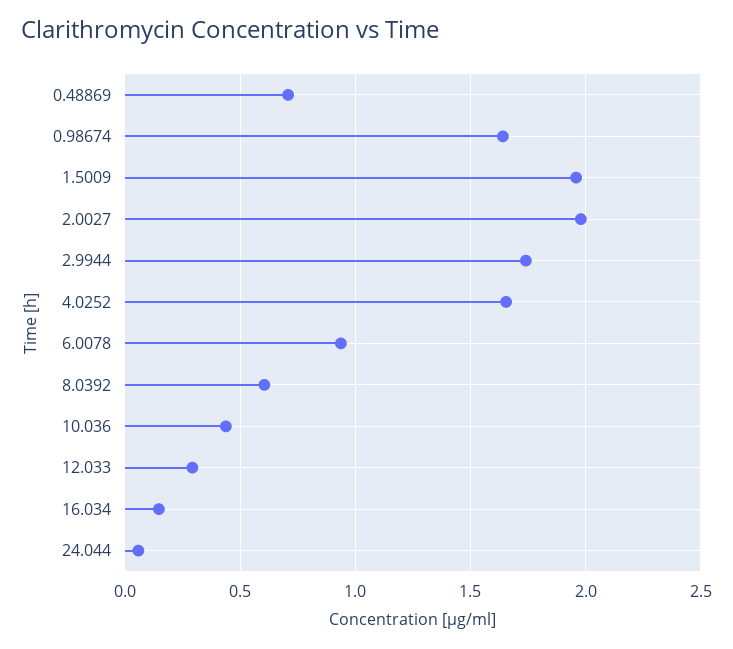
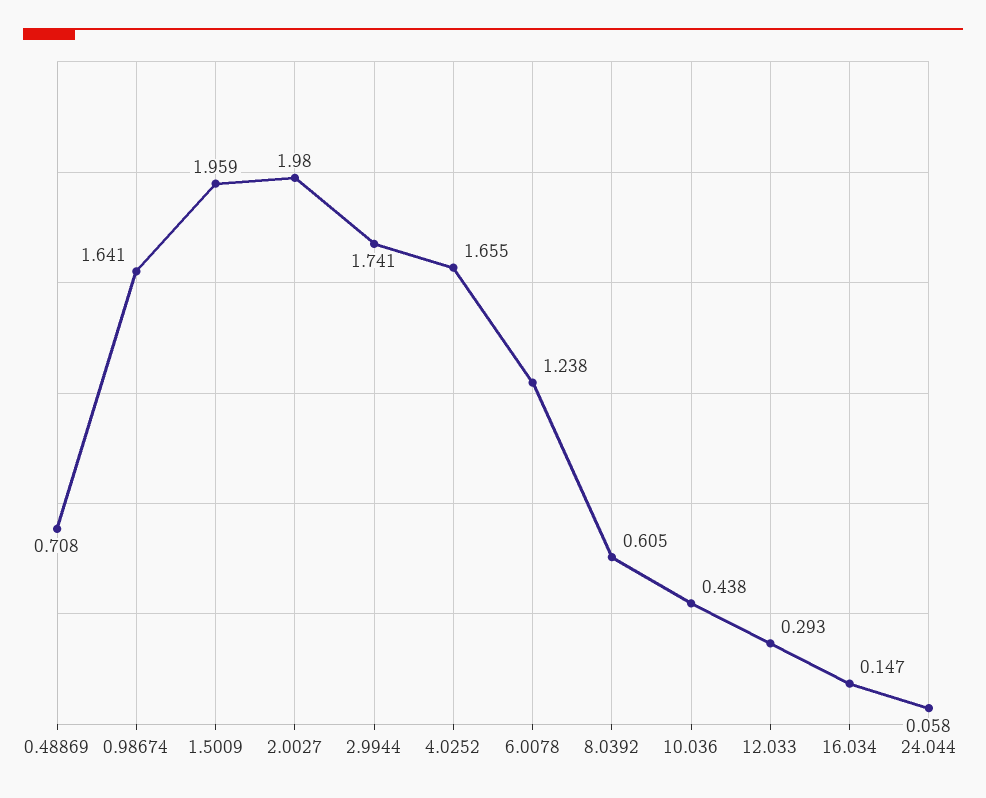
  {
    "0.48869": 0.708,
    "0.98674": 1.641,
    "1.5009": 1.959,
    "2.0027": 1.98,
    "2.9944": 1.741,
    "4.0252": 1.655,
-   "6.0078": 0.95,
+   "6.0078": 1.238,
    "8.0392": 0.605,
    "10.036": 0.438,
    "12.033": 0.293,
    "16.034": 0.147,
    "24.044": 0.058
  }

